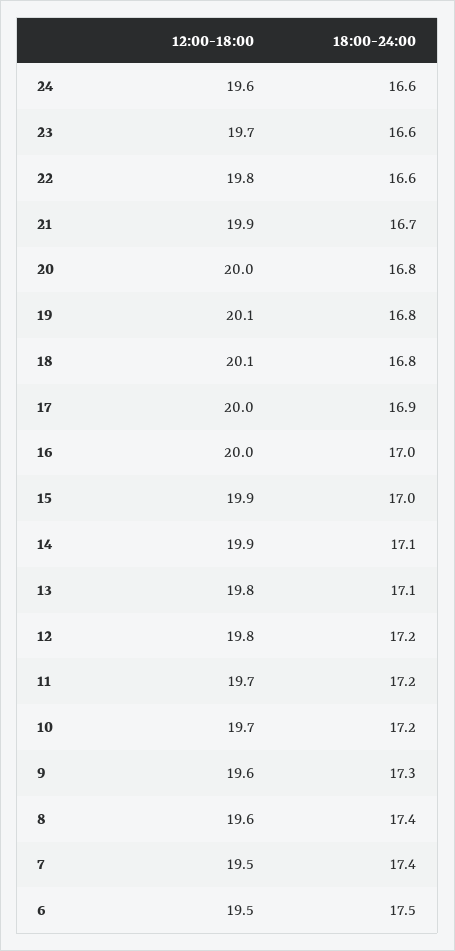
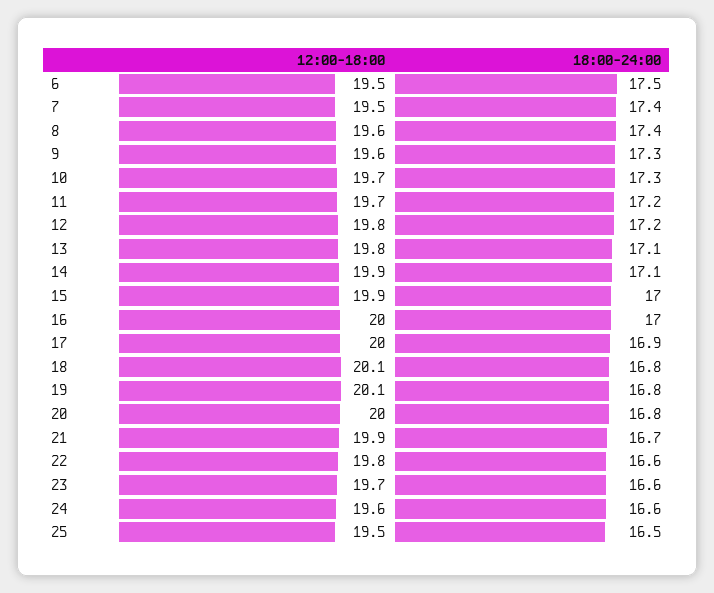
  {
    "12:00-18:00": {
      "24": 19.6,
      "23": 19.7,
      "22": 19.8,
      "21": 19.9,
      "20": 20,
      "19": 20.1,
      "18": 20.1,
      "17": 20,
      "16": 20,
      "15": 19.9,
      "14": 19.9,
      "13": 19.8,
      "12": 19.8,
      "11": 19.7,
      "10": 19.7,
      "9": 19.6,
      "8": 19.6,
      "7": 19.5,
-     "6": 19.5
+     "6": 19.5,
+     "25": 19.5
    },
    "18:00-24:00": {
      "24": 16.6,
      "23": 16.6,
      "22": 16.6,
      "21": 16.7,
      "20": 16.8,
      "19": 16.8,
      "18": 16.8,
      "17": 16.9,
      "16": 17,
      "15": 17,
      "14": 17.1,
      "13": 17.1,
      "12": 17.2,
      "11": 17.2,
-     "10": 17.2,
+     "10": 17.3,
      "9": 17.3,
      "8": 17.4,
      "7": 17.4,
-     "6": 17.5
+     "6": 17.5,
+     "25": 16.5
    }
  }

